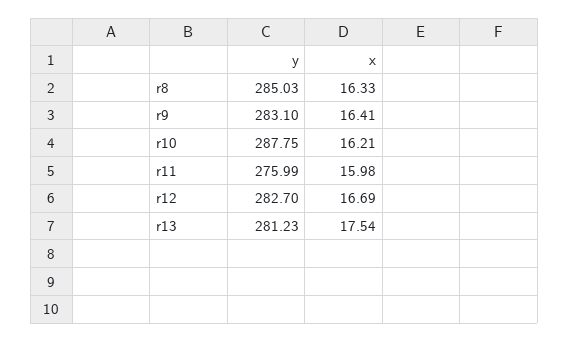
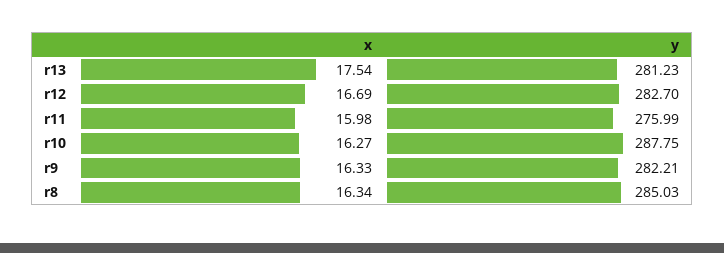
  {
    "y": {
      "r8": 285.03,
-     "r9": 283.1,
+     "r9": 282.21,
      "r10": 287.75,
      "r11": 275.99,
      "r12": 282.7,
      "r13": 281.23
    },
    "x": {
-     "r8": 16.33,
+     "r8": 16.34,
-     "r9": 16.41,
+     "r9": 16.33,
-     "r10": 16.21,
+     "r10": 16.27,
      "r11": 15.98,
      "r12": 16.69,
      "r13": 17.54
    }
  }

